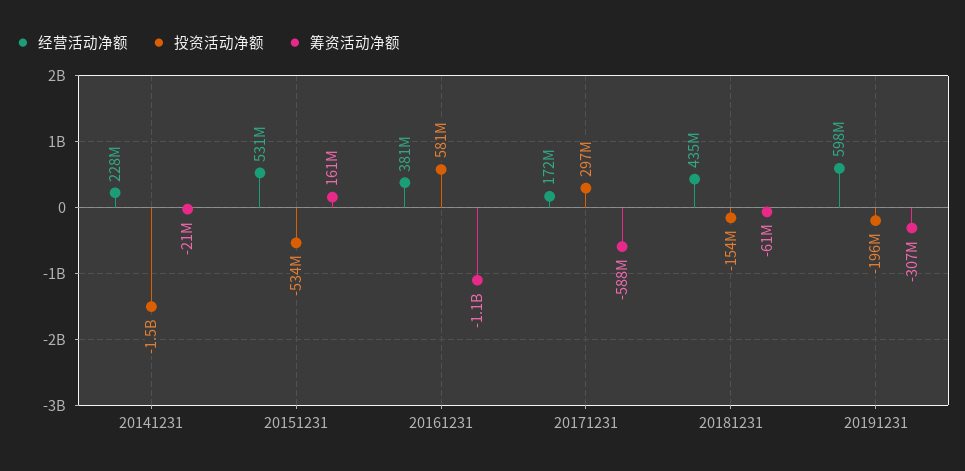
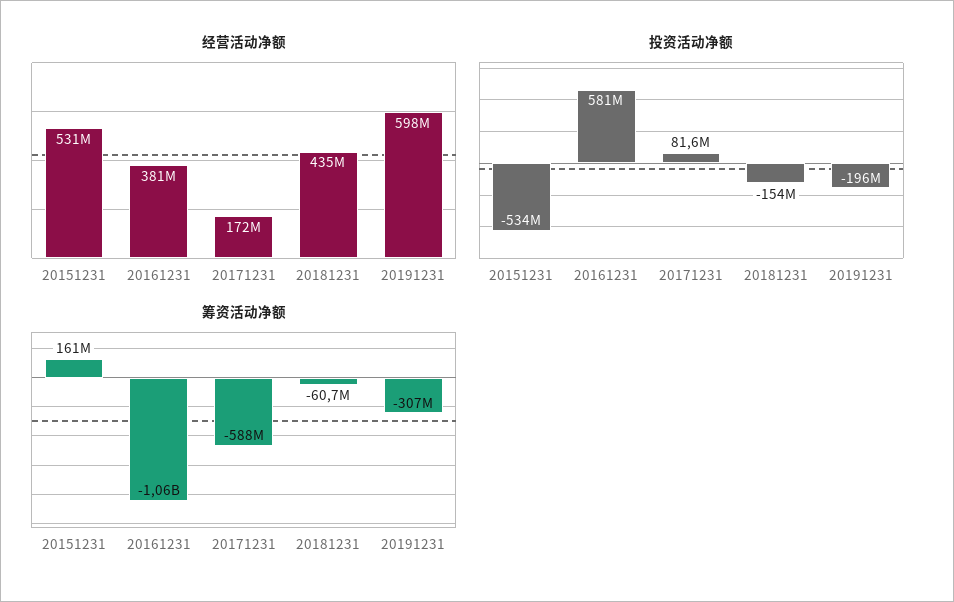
  {
    "经营活动净额": {
-     "20141231": 228000000,
      "20151231": 531000000,
      "20161231": 381000000,
      "20171231": 172000000,
      "20181231": 435000000,
      "20191231": 598000000
    },
    "投资活动净额": {
-     "20141231": -1500000000,
      "20151231": -534000000,
      "20161231": 581000000,
-     "20171231": 297000000,
+     "20171231": 81600000,
      "20181231": -154000000,
      "20191231": -196000000
    },
    "筹资活动净额": {
-     "20141231": -21000000,
      "20151231": 161000000,
      "20161231": -1060000000,
      "20171231": -588000000,
      "20181231": -60700000,
      "20191231": -307000000
    }
  }

